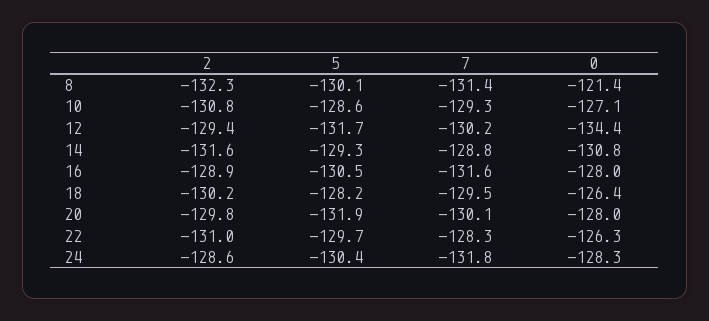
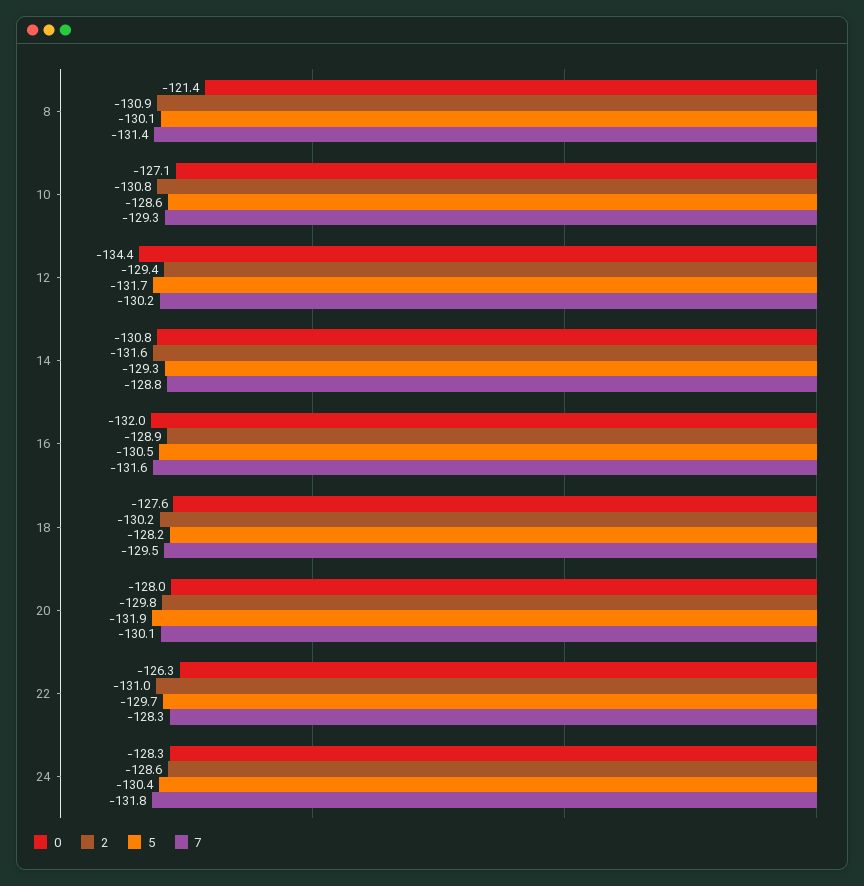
  {
    "2": {
-     "8": -132.3,
+     "8": -130.9,
      "10": -130.8,
      "12": -129.4,
      "14": -131.6,
      "16": -128.9,
      "18": -130.2,
      "20": -129.8,
      "22": -131,
      "24": -128.6
    },
    "5": {
      "8": -130.1,
      "10": -128.6,
      "12": -131.7,
      "14": -129.3,
      "16": -130.5,
      "18": -128.2,
      "20": -131.9,
      "22": -129.7,
      "24": -130.4
    },
    "7": {
      "8": -131.4,
      "10": -129.3,
      "12": -130.2,
      "14": -128.8,
      "16": -131.6,
      "18": -129.5,
      "20": -130.1,
      "22": -128.3,
      "24": -131.8
    },
    "0": {
      "8": -121.4,
      "10": -127.1,
      "12": -134.4,
      "14": -130.8,
-     "16": -128,
+     "16": -132,
-     "18": -126.4,
+     "18": -127.6,
      "20": -128,
      "22": -126.3,
      "24": -128.3
    }
  }

